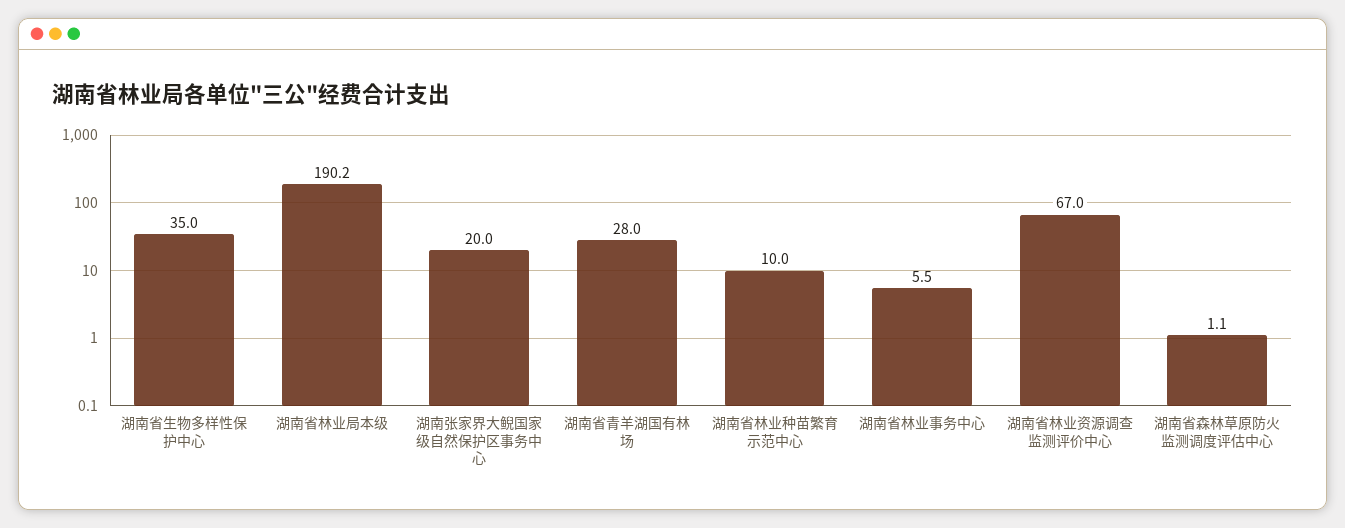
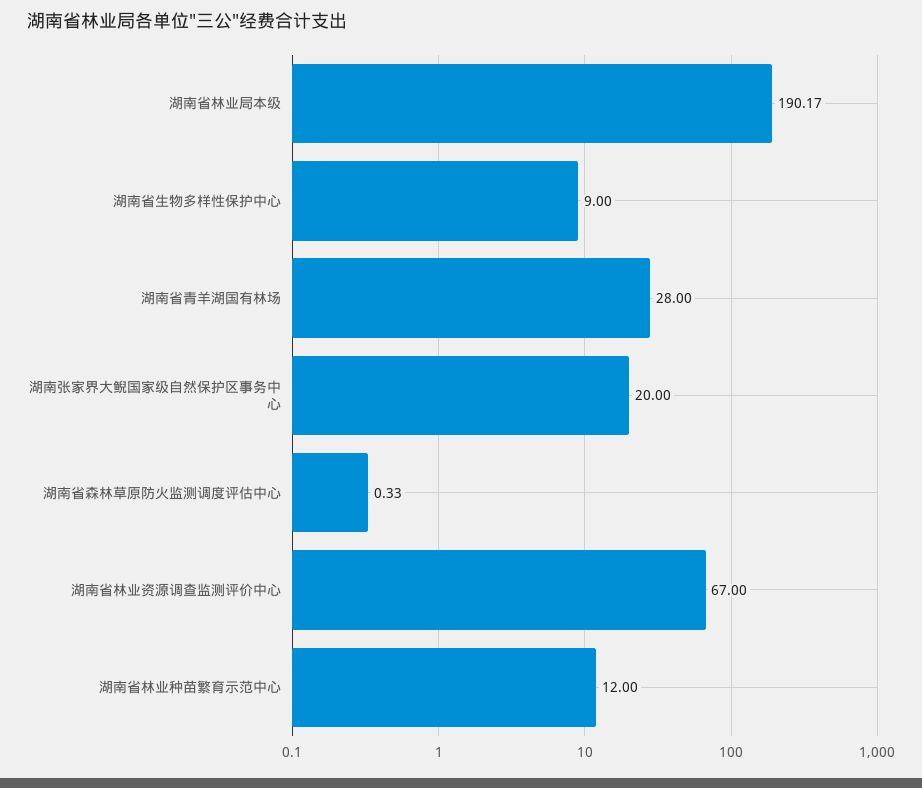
  {
-   "湖南省生物多样性保护中心": 35,
+   "湖南省生物多样性保护中心": 9,
    "湖南省林业局本级": 190.17,
    "湖南张家界大鲵国家级自然保护区事务中心": 20,
    "湖南省青羊湖国有林场": 28,
-   "湖南省林业种苗繁育示范中心": 10,
+   "湖南省林业种苗繁育示范中心": 12,
-   "湖南省林业事务中心": 5.5,
    "湖南省林业资源调查监测评价中心": 67,
-   "湖南省森林草原防火监测调度评估中心": 1.1
+   "湖南省森林草原防火监测调度评估中心": 0.33
  }

